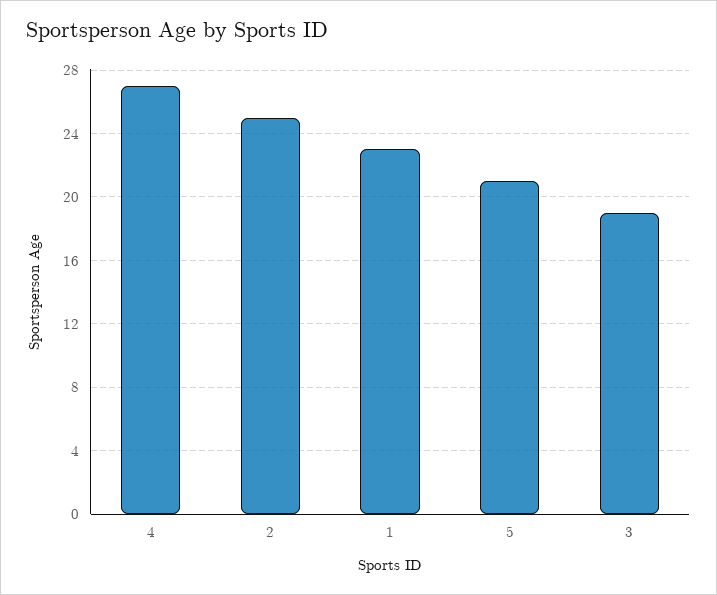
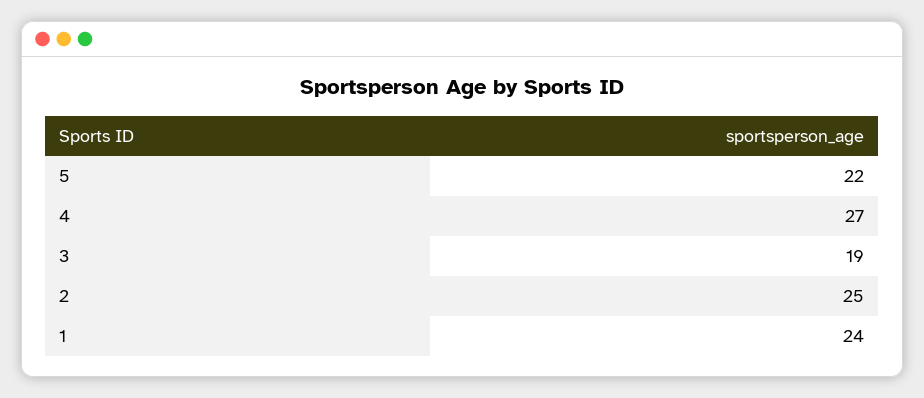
  {
    "4": 27,
    "2": 25,
-   "1": 23,
+   "1": 24,
-   "5": 21,
+   "5": 22,
    "3": 19
  }

